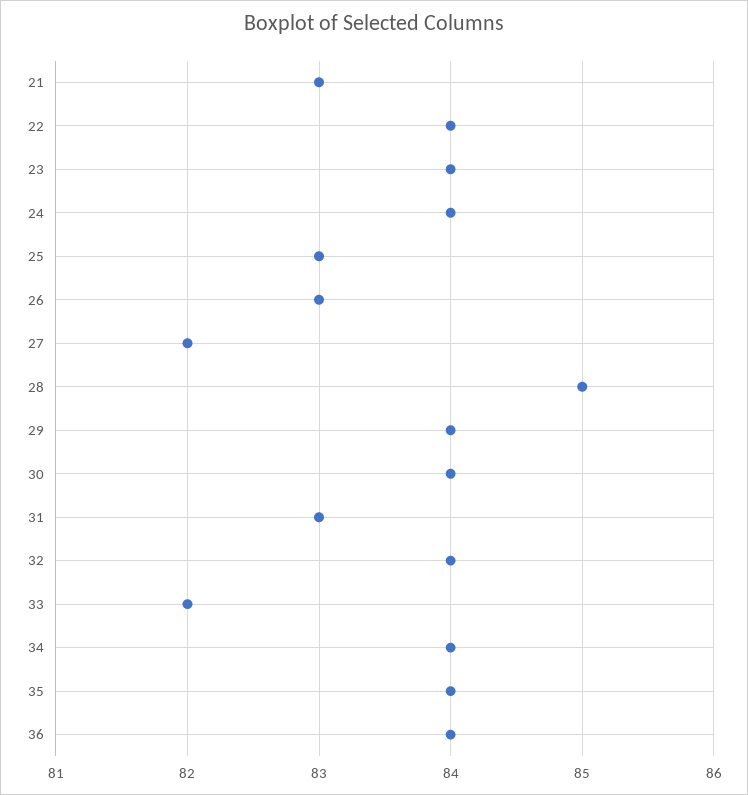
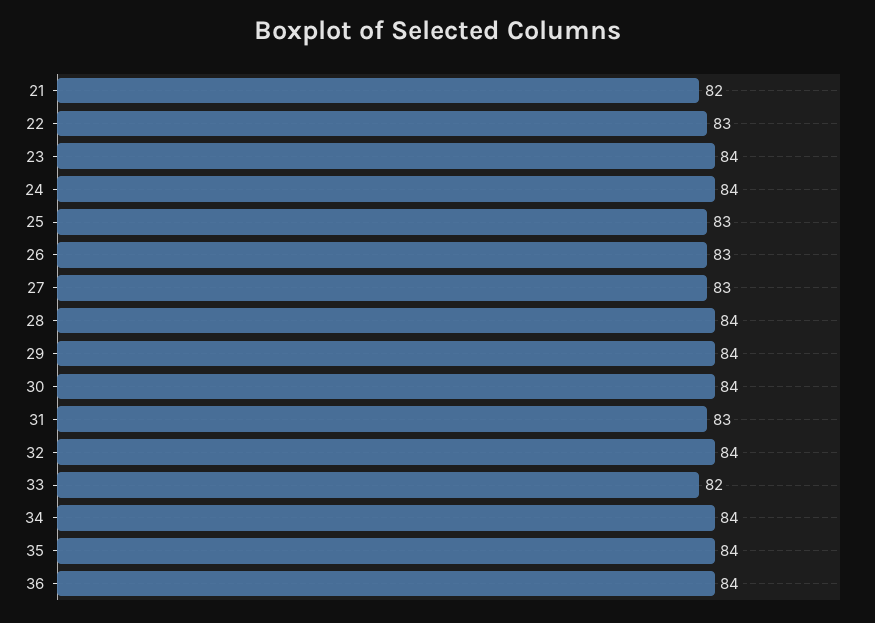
  {
-   "21": 83,
+   "21": 82,
-   "22": 84,
+   "22": 83,
    "23": 84,
    "24": 84,
    "25": 83,
    "26": 83,
-   "27": 82,
+   "27": 83,
-   "28": 85,
+   "28": 84,
    "29": 84,
    "30": 84,
    "31": 83,
    "32": 84,
    "33": 82,
    "34": 84,
    "35": 84,
    "36": 84
  }

